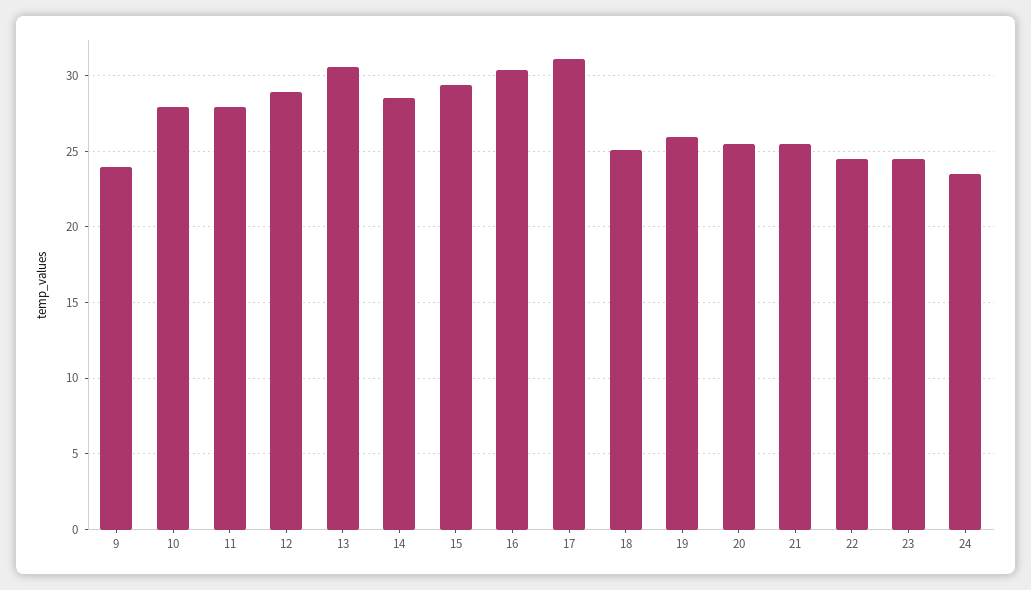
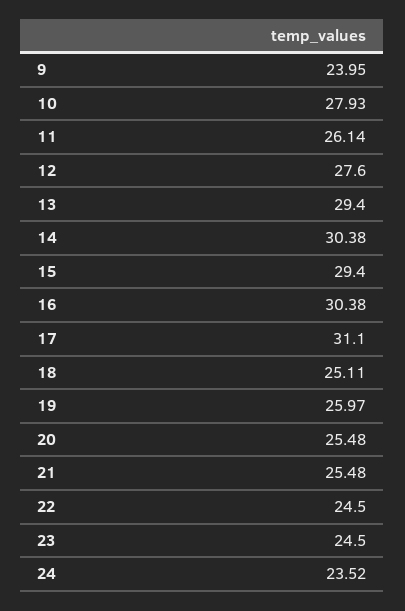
  {
    "9": 23.95,
    "10": 27.93,
-   "11": 28,
+   "11": 26.14,
-   "12": 29,
+   "12": 27.6,
-   "13": 30.5,
+   "13": 29.4,
-   "14": 28.5,
+   "14": 30.38,
    "15": 29.4,
    "16": 30.38,
    "17": 31.1,
    "18": 25.11,
    "19": 25.97,
    "20": 25.48,
    "21": 25.48,
    "22": 24.5,
    "23": 24.5,
    "24": 23.52
  }

